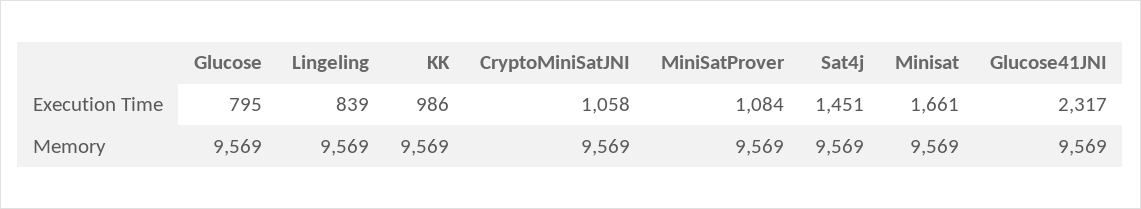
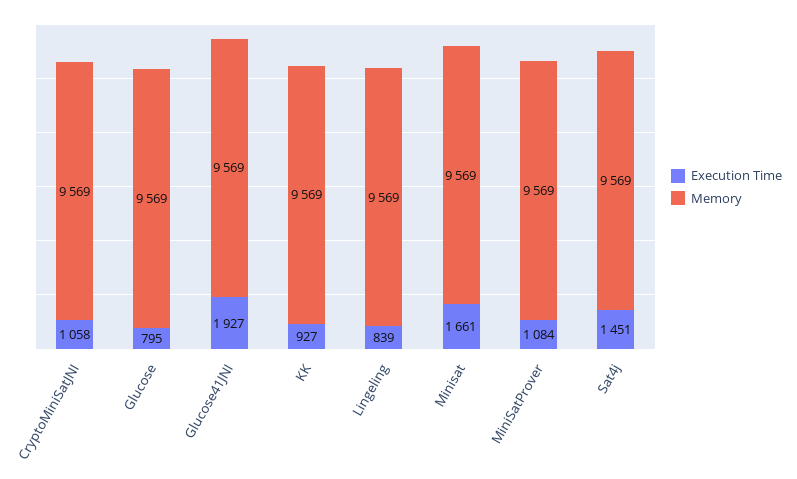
  {
    "Execution Time": {
      "Glucose": 795,
      "Lingeling": 839,
-     "KK": 986,
+     "KK": 927,
      "CryptoMiniSatJNI": 1058,
      "MiniSatProver": 1084,
      "Sat4j": 1451,
      "Minisat": 1661,
-     "Glucose41JNI": 2317
+     "Glucose41JNI": 1927
    },
    "Memory": {
      "Glucose": 9569,
      "Lingeling": 9569,
      "KK": 9569,
      "CryptoMiniSatJNI": 9569,
      "MiniSatProver": 9569,
      "Sat4j": 9569,
      "Minisat": 9569,
      "Glucose41JNI": 9569
    }
  }

